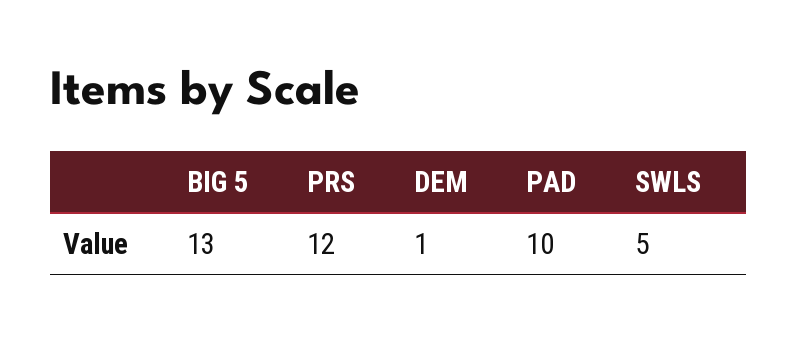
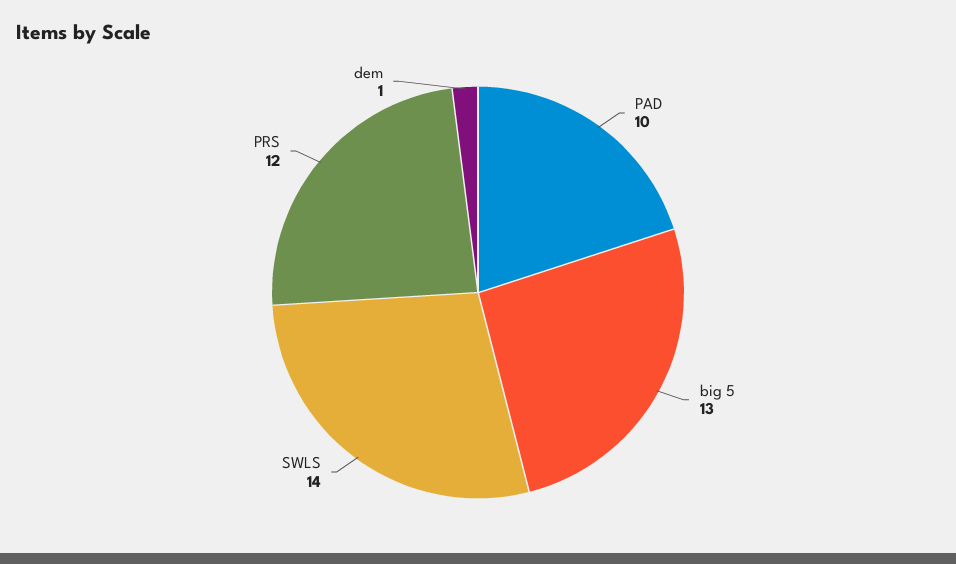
  {
    "BIG 5": 13,
    "PRS": 12,
    "DEM": 1,
    "PAD": 10,
-   "SWLS": 5
+   "SWLS": 14
  }

